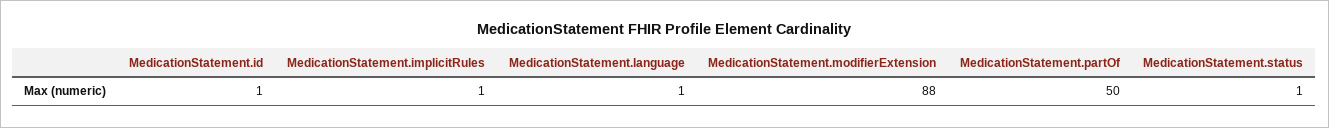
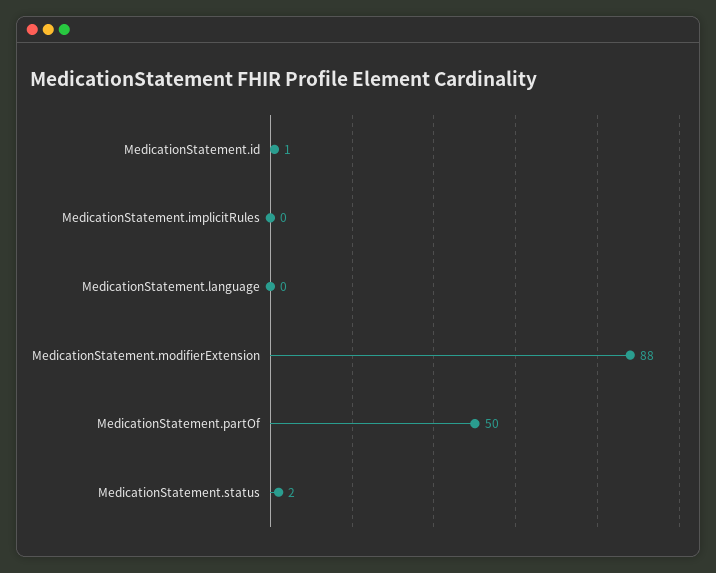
  {
    "MedicationStatement.id": 1,
-   "MedicationStatement.implicitRules": 1,
+   "MedicationStatement.implicitRules": 0,
-   "MedicationStatement.language": 1,
+   "MedicationStatement.language": 0,
    "MedicationStatement.modifierExtension": 88,
    "MedicationStatement.partOf": 50,
-   "MedicationStatement.status": 1
+   "MedicationStatement.status": 2
  }

